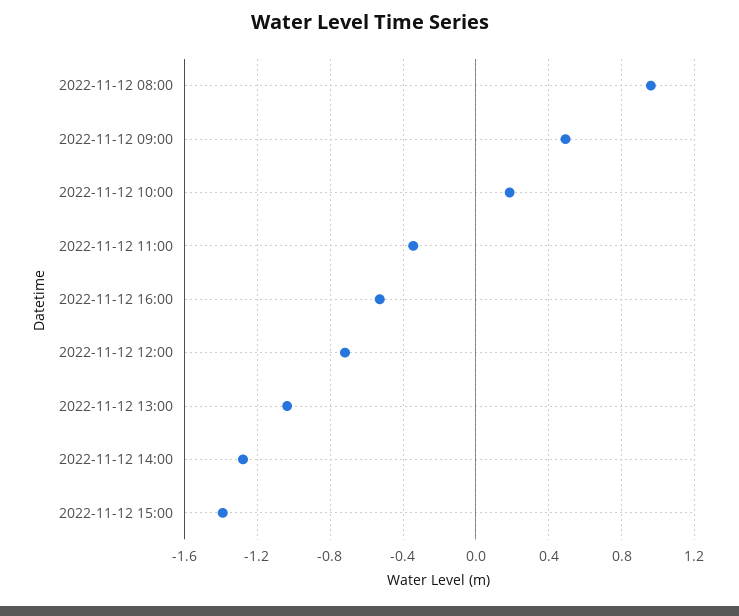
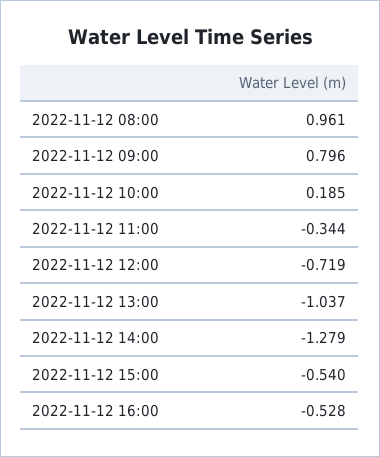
  {
    "2022-11-12 08:00": 0.961,
-   "2022-11-12 09:00": 0.5,
+   "2022-11-12 09:00": 0.796,
    "2022-11-12 10:00": 0.185,
    "2022-11-12 11:00": -0.344,
    "2022-11-12 16:00": -0.528,
    "2022-11-12 12:00": -0.719,
    "2022-11-12 13:00": -1.037,
    "2022-11-12 14:00": -1.279,
-   "2022-11-12 15:00": -1.4
+   "2022-11-12 15:00": -0.54
  }

